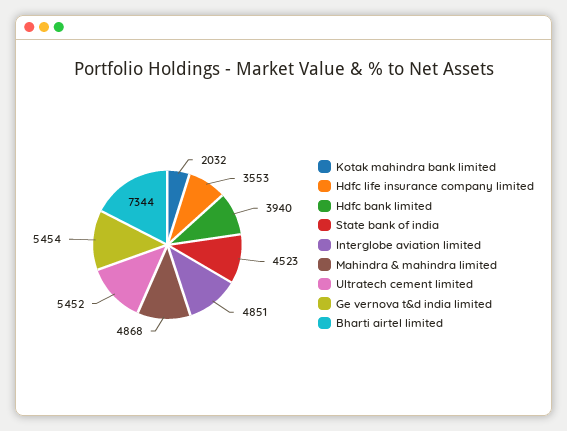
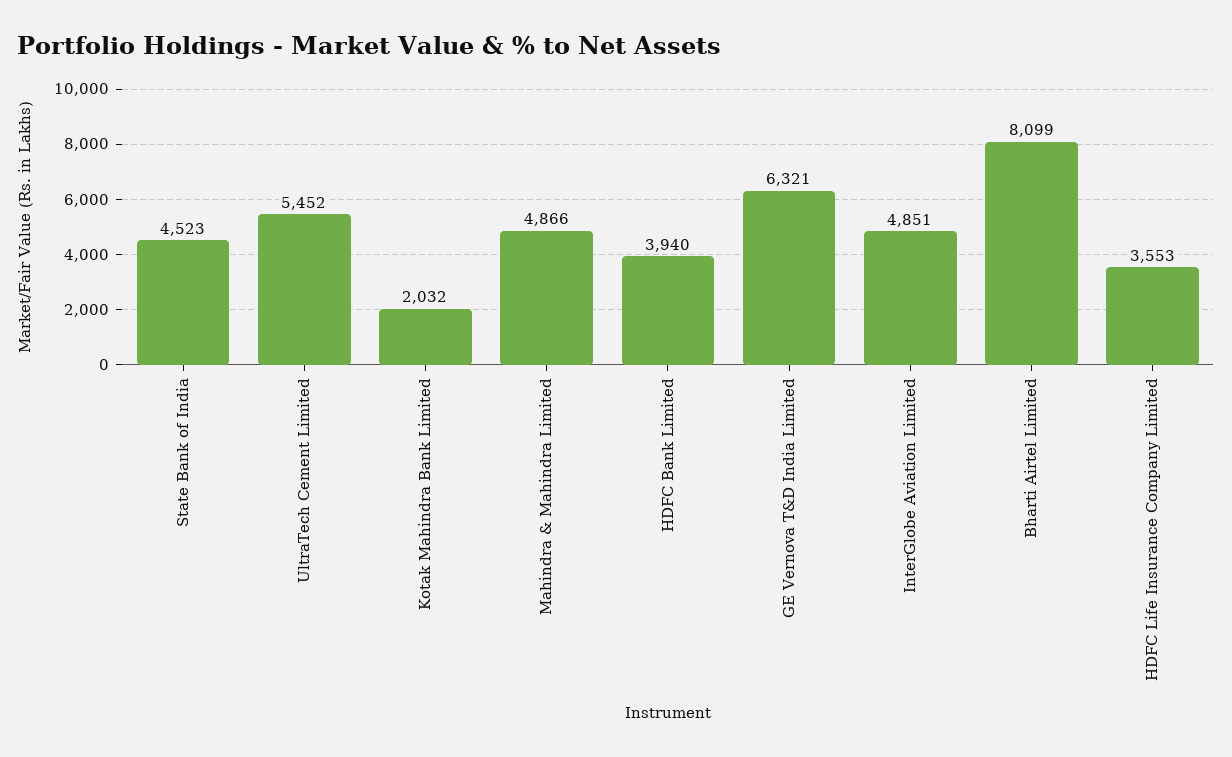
  {
    "Kotak mahindra bank limited": 2032,
    "Hdfc life insurance company limited": 3553,
    "Hdfc bank limited": 3940,
    "State bank of india": 4523,
    "Interglobe aviation limited": 4851,
-   "Mahindra & mahindra limited": 4868,
+   "Mahindra & mahindra limited": 4866,
    "Ultratech cement limited": 5452,
-   "Ge vernova t&d india limited": 5454,
+   "Ge vernova t&d india limited": 6321,
-   "Bharti airtel limited": 7344
+   "Bharti airtel limited": 8099
  }

